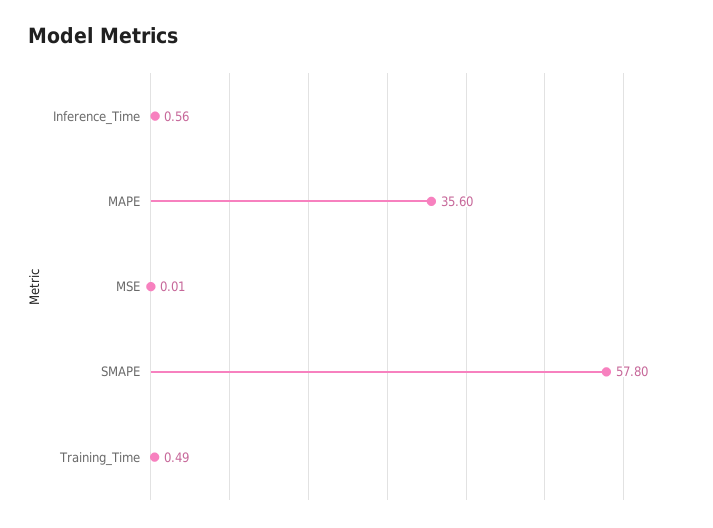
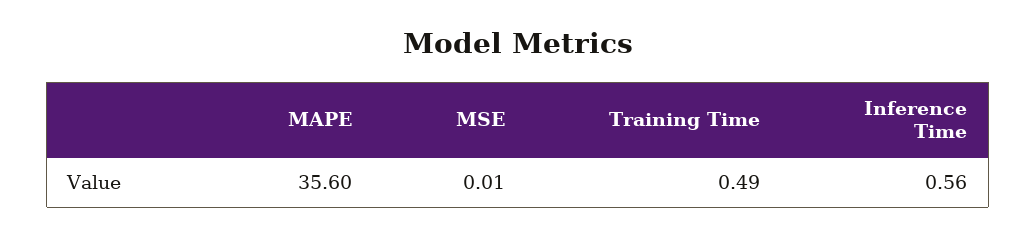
  {
    "Inference_Time": 0.56,
    "MAPE": 35.6,
    "MSE": 0.01,
-   "SMAPE": 57.8,
    "Training_Time": 0.49
  }

